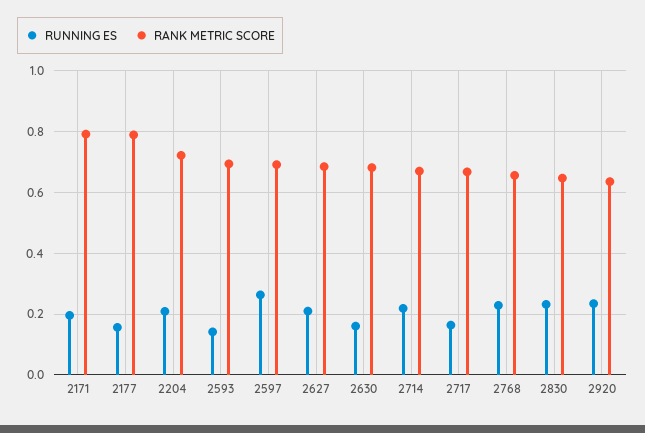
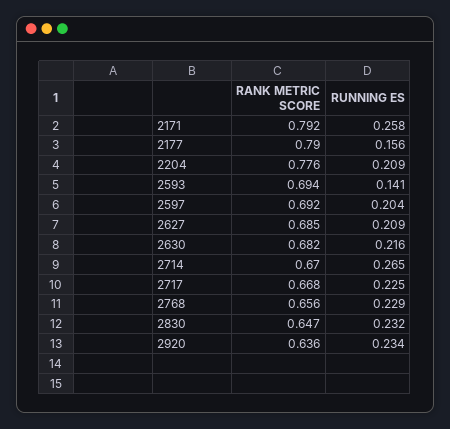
  {
    "RUNNING ES": {
-     "2171": 0.2,
+     "2171": 0.258,
      "2177": 0.156,
      "2204": 0.209,
      "2593": 0.141,
-     "2597": 0.26,
+     "2597": 0.204,
      "2627": 0.209,
-     "2630": 0.16,
+     "2630": 0.216,
-     "2714": 0.22,
+     "2714": 0.265,
-     "2717": 0.16,
+     "2717": 0.225,
      "2768": 0.229,
      "2830": 0.232,
      "2920": 0.234
    },
    "RANK METRIC SCORE": {
      "2171": 0.792,
      "2177": 0.79,
-     "2204": 0.72,
+     "2204": 0.776,
      "2593": 0.694,
      "2597": 0.692,
      "2627": 0.685,
      "2630": 0.682,
      "2714": 0.67,
      "2717": 0.668,
      "2768": 0.656,
      "2830": 0.647,
      "2920": 0.636
    }
  }

